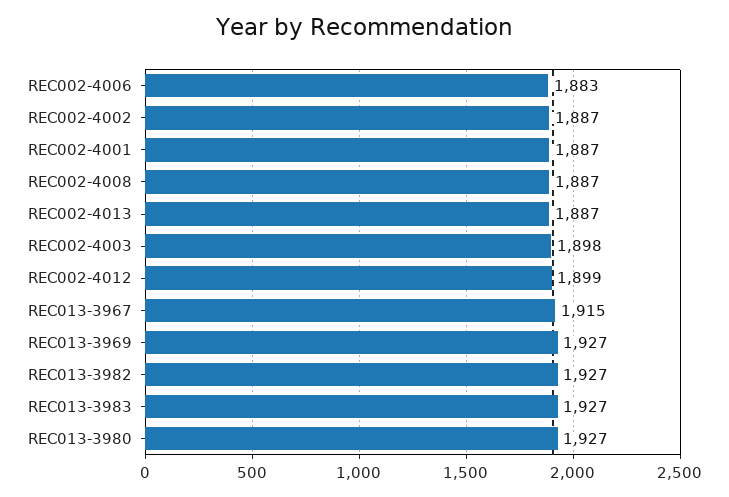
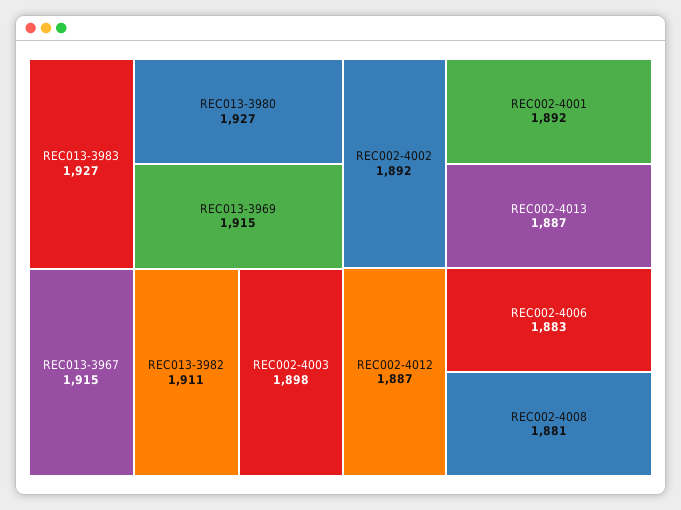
  {
    "REC002-4006": 1883,
-   "REC002-4002": 1887,
+   "REC002-4002": 1892,
-   "REC002-4001": 1887,
+   "REC002-4001": 1892,
-   "REC002-4008": 1887,
+   "REC002-4008": 1881,
    "REC002-4013": 1887,
    "REC002-4003": 1898,
-   "REC002-4012": 1899,
+   "REC002-4012": 1887,
    "REC013-3967": 1915,
-   "REC013-3969": 1927,
+   "REC013-3969": 1915,
-   "REC013-3982": 1927,
+   "REC013-3982": 1911,
    "REC013-3983": 1927,
    "REC013-3980": 1927
  }

